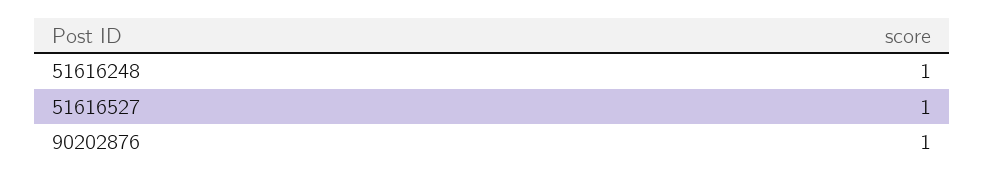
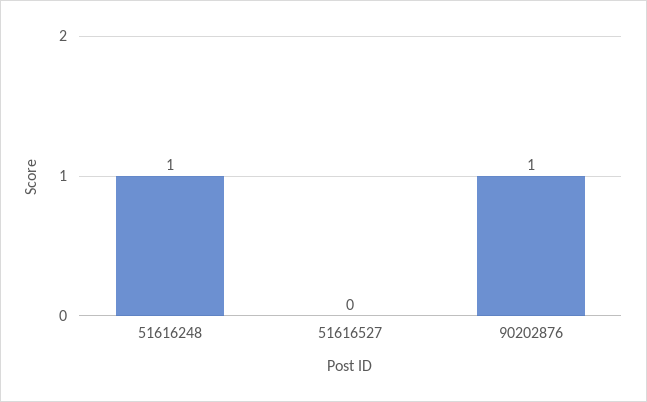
  {
    "51616248": 1,
-   "51616527": 1,
+   "51616527": 0,
    "90202876": 1
  }

